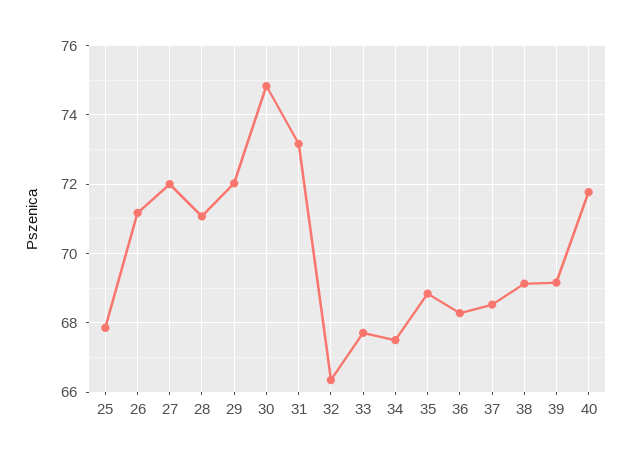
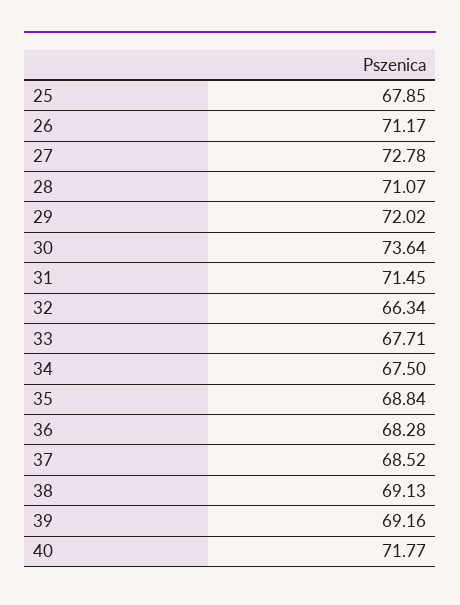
  {
    "25": 67.85,
    "26": 71.17,
-   "27": 72,
+   "27": 72.78,
    "28": 71.07,
    "29": 72.02,
-   "30": 74.8,
+   "30": 73.64,
-   "31": 73.2,
+   "31": 71.45,
    "32": 66.34,
    "33": 67.71,
    "34": 67.5,
    "35": 68.84,
    "36": 68.28,
    "37": 68.52,
    "38": 69.13,
    "39": 69.16,
    "40": 71.77
  }

